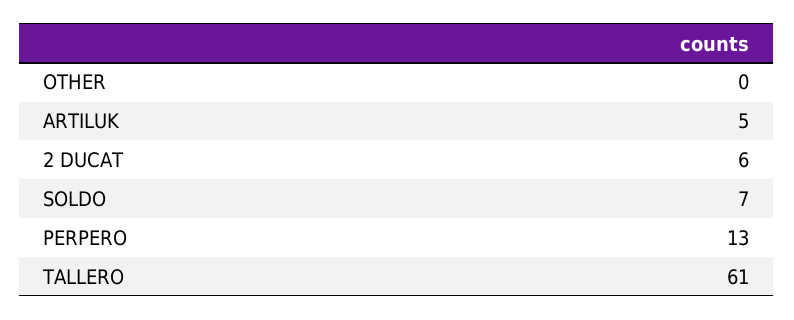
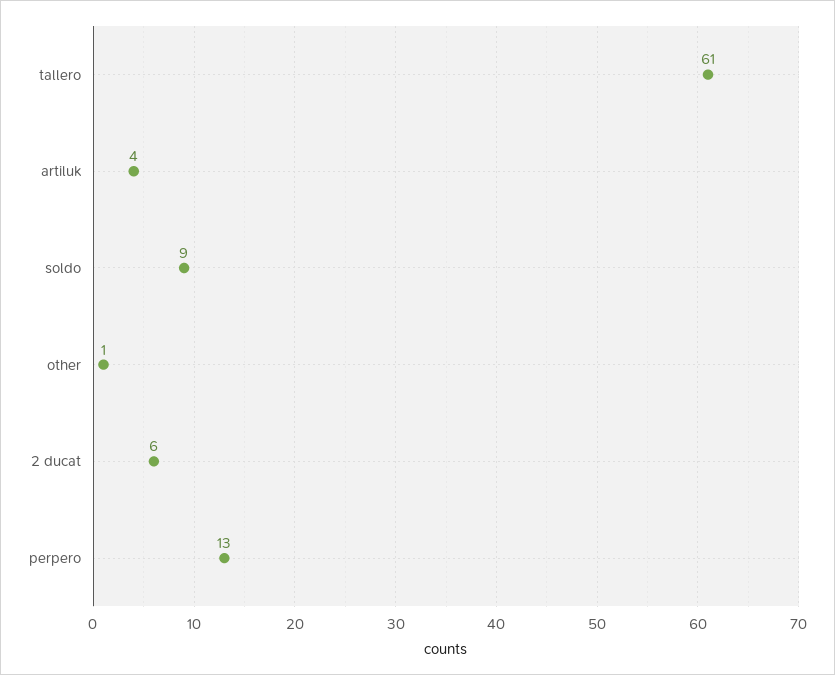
  {
-   "OTHER": 0,
+   "OTHER": 1,
-   "ARTILUK": 5,
+   "ARTILUK": 4,
    "2 DUCAT": 6,
-   "SOLDO": 7,
+   "SOLDO": 9,
    "PERPERO": 13,
    "TALLERO": 61
  }

